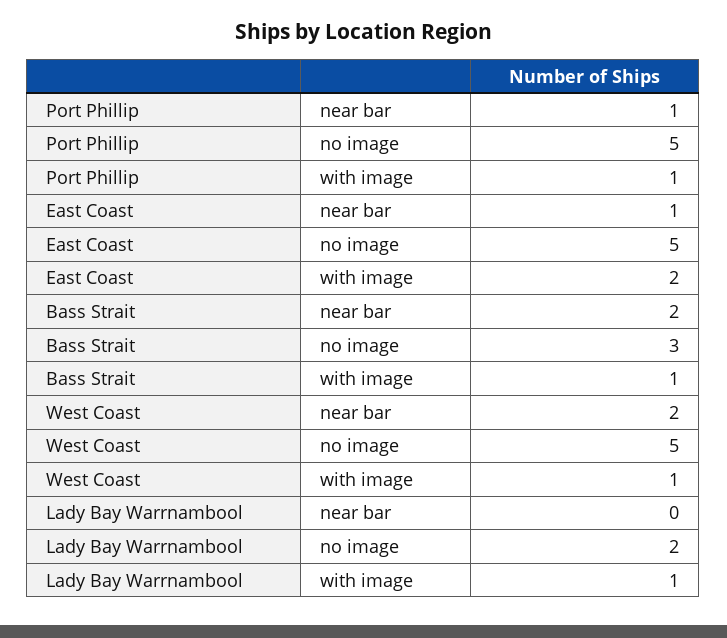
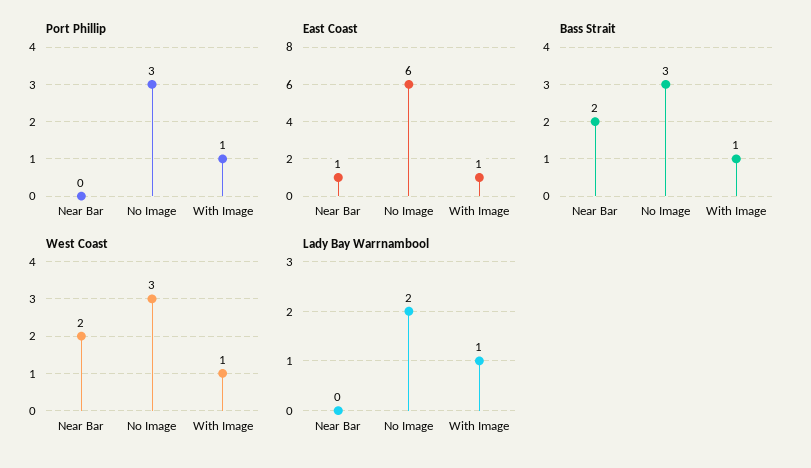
  {
    "Port Phillip": {
-     "near bar": 1,
+     "near bar": 0,
-     "no image": 5,
+     "no image": 3,
      "with image": 1
    },
    "East Coast": {
      "near bar": 1,
-     "no image": 5,
+     "no image": 6,
-     "with image": 2
+     "with image": 1
    },
    "Bass Strait": {
      "near bar": 2,
      "no image": 3,
      "with image": 1
    },
    "West Coast": {
      "near bar": 2,
-     "no image": 5,
+     "no image": 3,
      "with image": 1
    },
    "Lady Bay Warrnambool": {
      "near bar": 0,
      "no image": 2,
      "with image": 1
    }
  }

